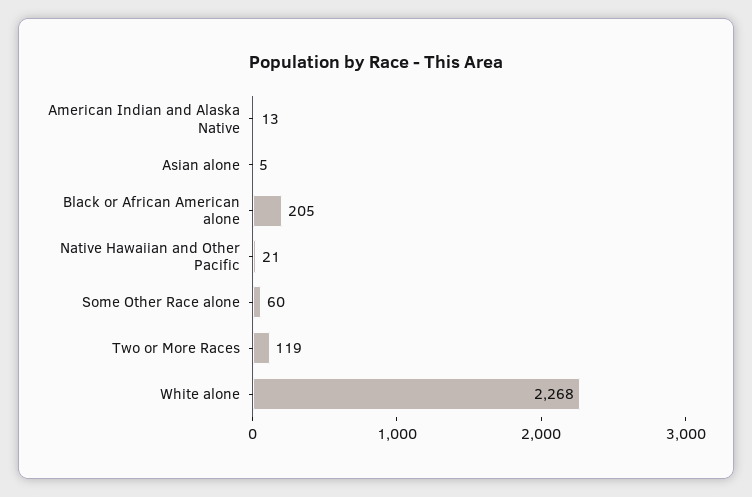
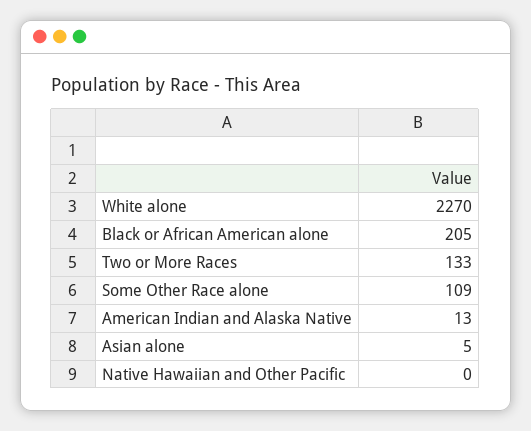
  {
    "American Indian and Alaska Native": 13,
    "Asian alone": 5,
    "Black or African American alone": 205,
-   "Native Hawaiian and Other Pacific": 21,
+   "Native Hawaiian and Other Pacific": 0,
-   "Some Other Race alone": 60,
+   "Some Other Race alone": 109,
-   "Two or More Races": 119,
+   "Two or More Races": 133,
-   "White alone": 2268
+   "White alone": 2270
  }

